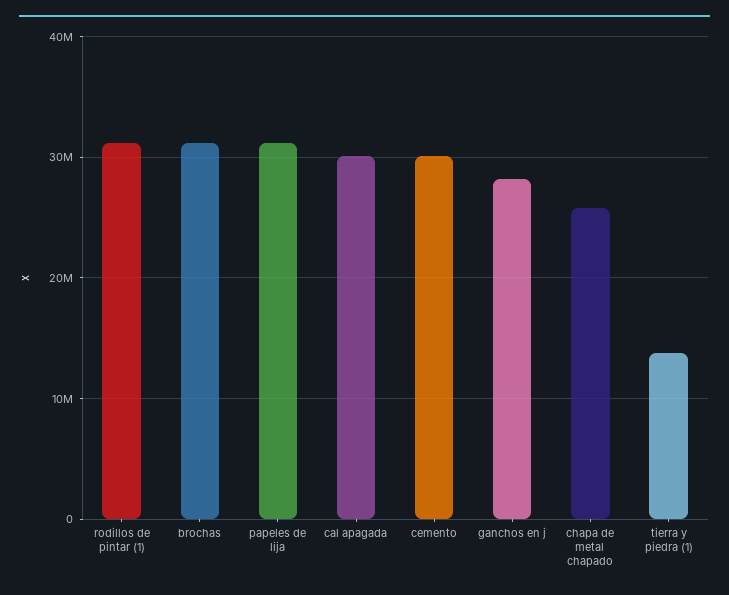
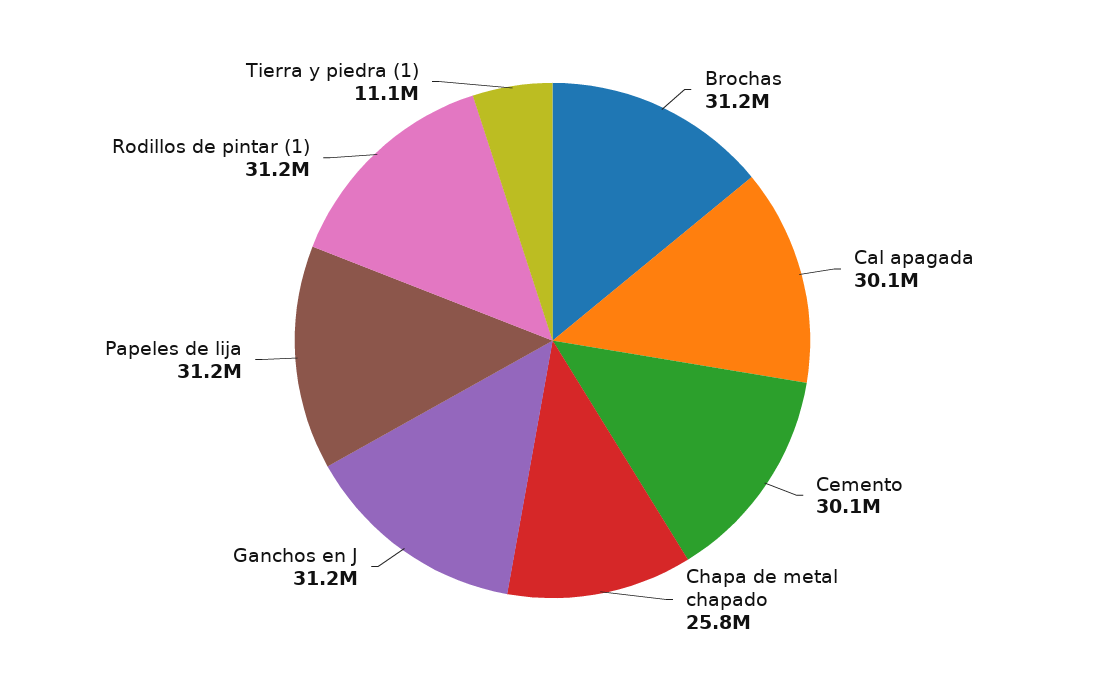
  {
    "rodillos de pintar (1)": 31200000,
    "brochas": 31200000,
    "papeles de lija": 31200000,
    "cal apagada": 30100000,
    "cemento": 30100000,
-   "ganchos en j": 28000000,
+   "ganchos en j": 31200000,
    "chapa de metal chapado": 25800000,
-   "tierra y piedra (1)": 14000000
+   "tierra y piedra (1)": 11100000
  }

